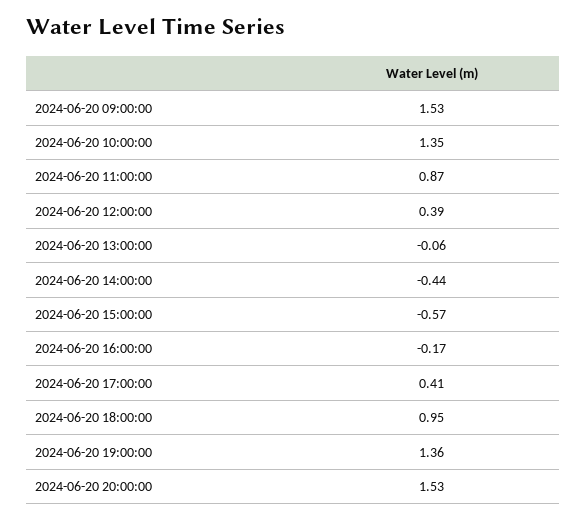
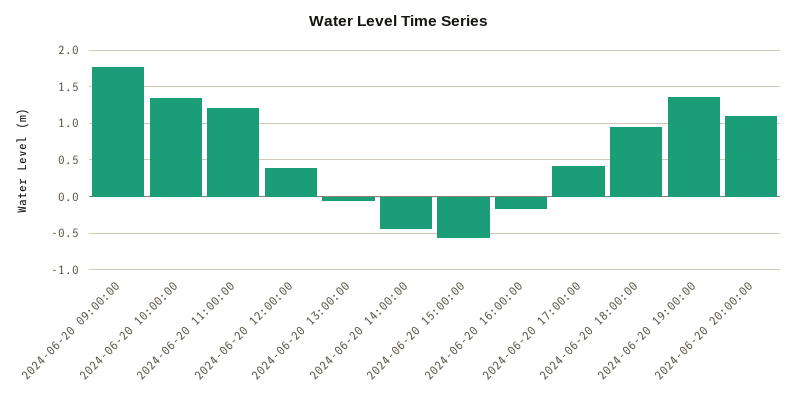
  {
-   "2024-06-20 09:00:00": 1.53,
+   "2024-06-20 09:00:00": 1.8,
    "2024-06-20 10:00:00": 1.35,
-   "2024-06-20 11:00:00": 0.87,
+   "2024-06-20 11:00:00": 1.2,
    "2024-06-20 12:00:00": 0.39,
    "2024-06-20 13:00:00": -0.06,
    "2024-06-20 14:00:00": -0.44,
    "2024-06-20 15:00:00": -0.57,
    "2024-06-20 16:00:00": -0.17,
    "2024-06-20 17:00:00": 0.41,
    "2024-06-20 18:00:00": 0.95,
    "2024-06-20 19:00:00": 1.36,
-   "2024-06-20 20:00:00": 1.53
+   "2024-06-20 20:00:00": 1.1
  }

